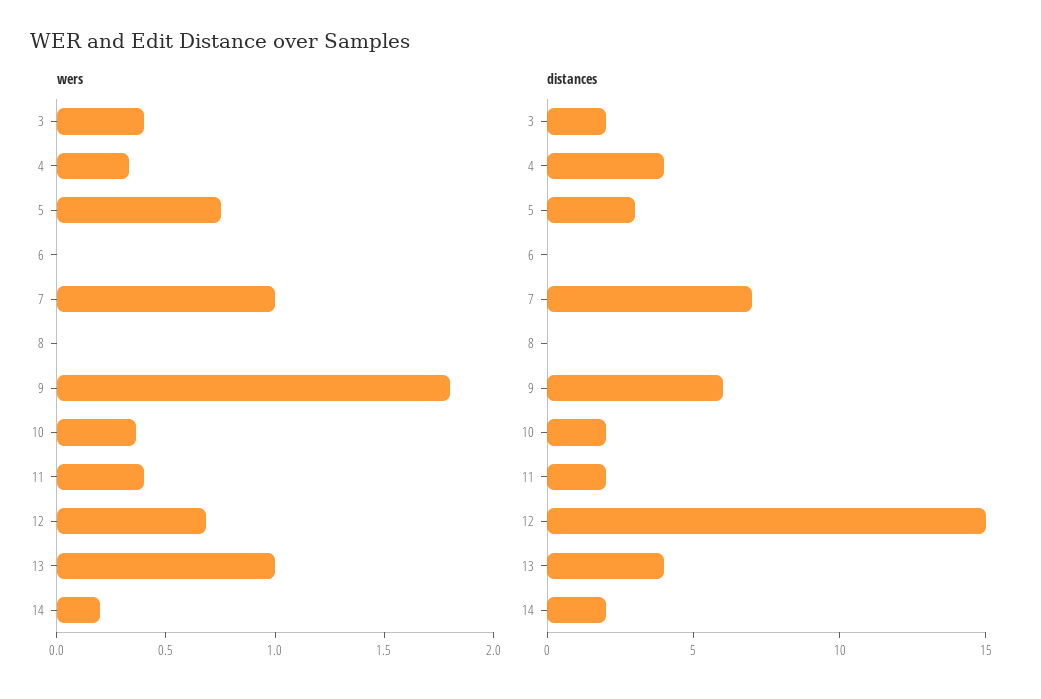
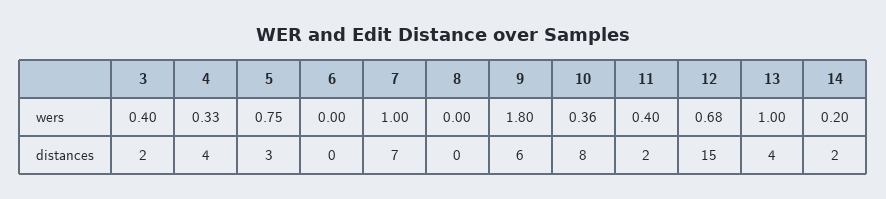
  {
    "wers": {
      "3": 0.4,
      "4": 0.33,
      "5": 0.75,
      "6": 0,
      "7": 1,
      "8": 0,
      "9": 1.8,
      "10": 0.36,
      "11": 0.4,
      "12": 0.68,
      "13": 1,
      "14": 0.2
    },
    "distances": {
      "3": 2,
      "4": 4,
      "5": 3,
      "6": 0,
      "7": 7,
      "8": 0,
      "9": 6,
-     "10": 2,
+     "10": 8,
      "11": 2,
      "12": 15,
      "13": 4,
      "14": 2
    }
  }

